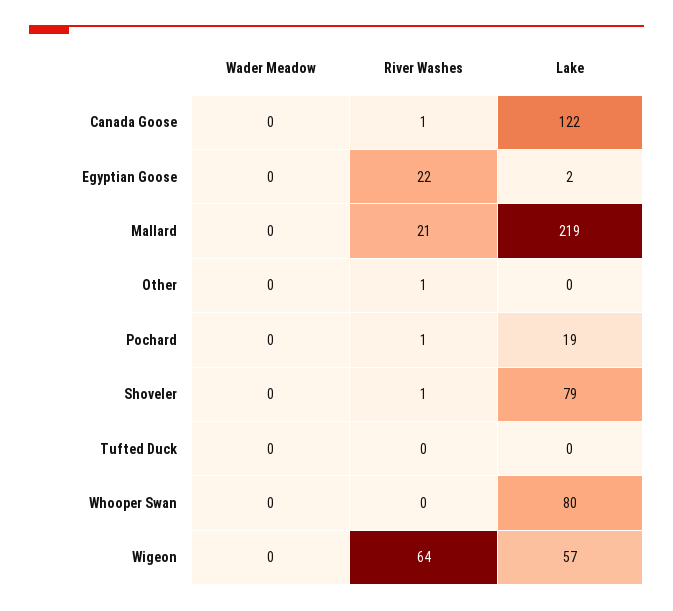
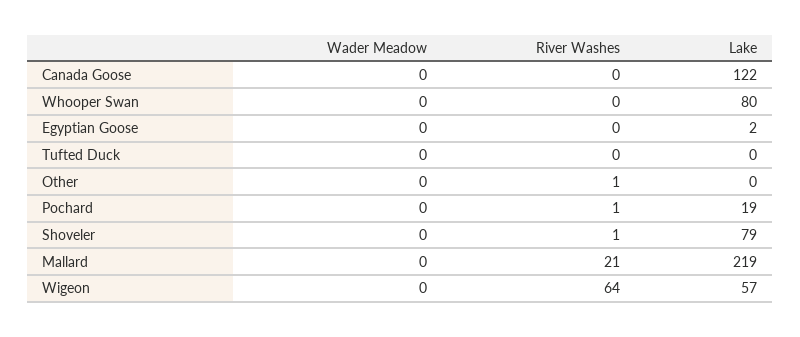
  {
    "Wader Meadow": {
      "Canada Goose": 0,
      "Egyptian Goose": 0,
      "Mallard": 0,
      "Other": 0,
      "Pochard": 0,
      "Shoveler": 0,
      "Tufted Duck": 0,
      "Whooper Swan": 0,
      "Wigeon": 0
    },
    "River Washes": {
-     "Canada Goose": 1,
+     "Canada Goose": 0,
-     "Egyptian Goose": 22,
+     "Egyptian Goose": 0,
      "Mallard": 21,
      "Other": 1,
      "Pochard": 1,
      "Shoveler": 1,
      "Tufted Duck": 0,
      "Whooper Swan": 0,
      "Wigeon": 64
    },
    "Lake": {
      "Canada Goose": 122,
      "Egyptian Goose": 2,
      "Mallard": 219,
      "Other": 0,
      "Pochard": 19,
      "Shoveler": 79,
      "Tufted Duck": 0,
      "Whooper Swan": 80,
      "Wigeon": 57
    }
  }

